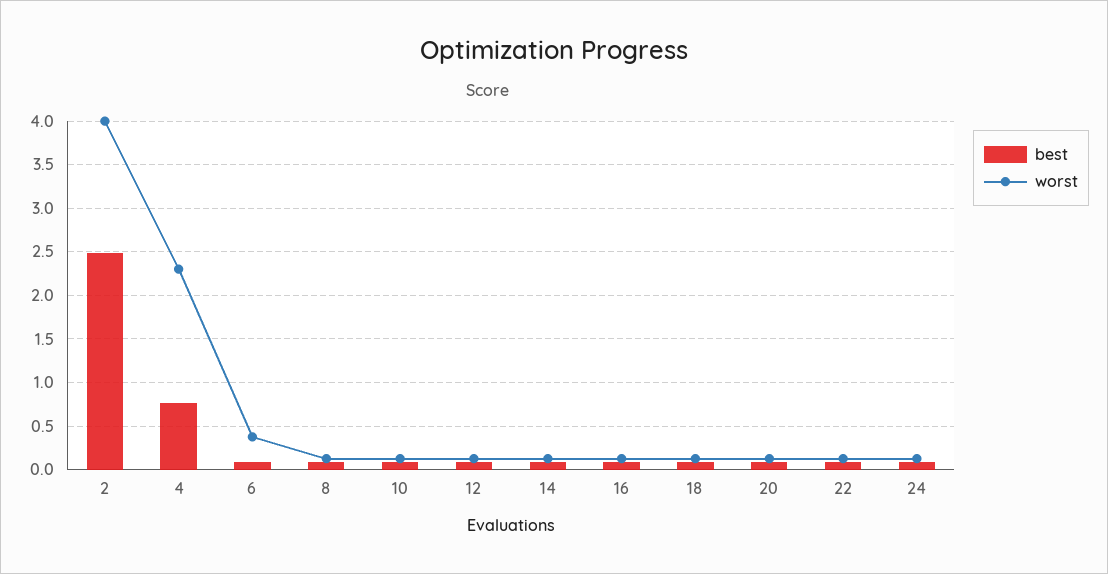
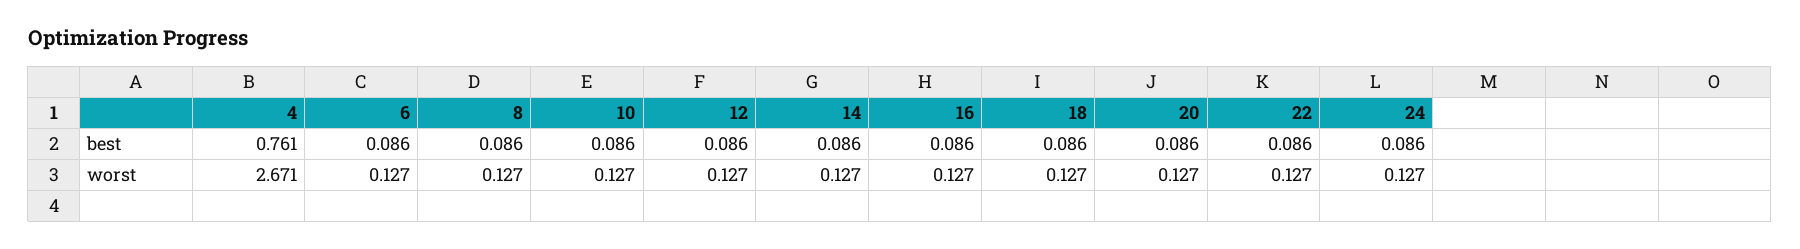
  {
    "best": {
-     "2": 2.5,
      "4": 0.761,
      "6": 0.086,
      "8": 0.086,
      "10": 0.086,
      "12": 0.086,
      "14": 0.086,
      "16": 0.086,
      "18": 0.086,
      "20": 0.086,
      "22": 0.086,
      "24": 0.086
    },
    "worst": {
-     "2": 4,
-     "4": 2.3,
+     "4": 2.671,
-     "6": 0.4,
+     "6": 0.127,
      "8": 0.127,
      "10": 0.127,
      "12": 0.127,
      "14": 0.127,
      "16": 0.127,
      "18": 0.127,
      "20": 0.127,
      "22": 0.127,
      "24": 0.127
    }
  }

